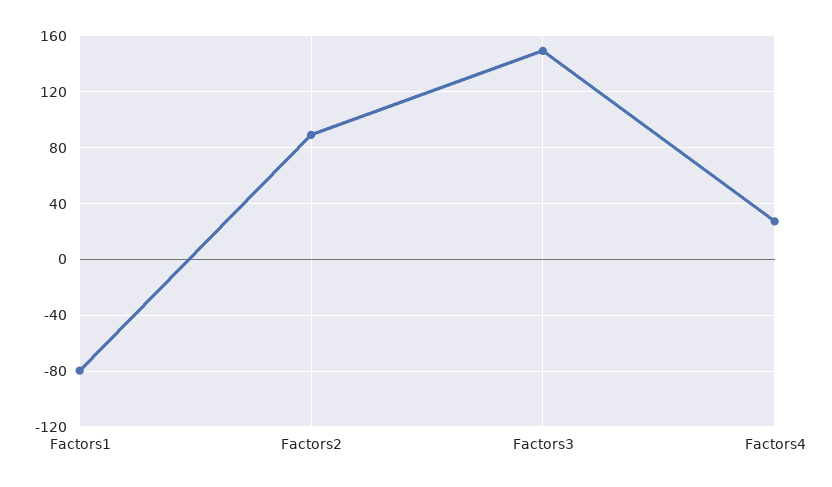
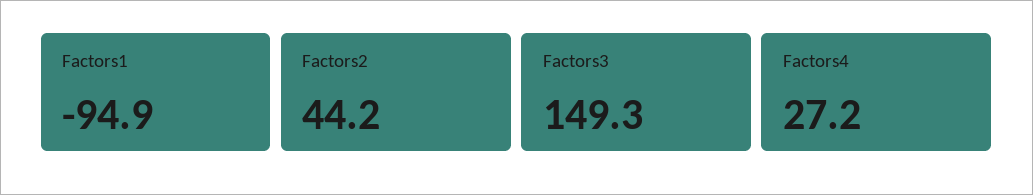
  {
-   "Factors1": -80,
+   "Factors1": -94.9,
-   "Factors2": 90,
+   "Factors2": 44.2,
    "Factors3": 149.3,
    "Factors4": 27.2
  }

